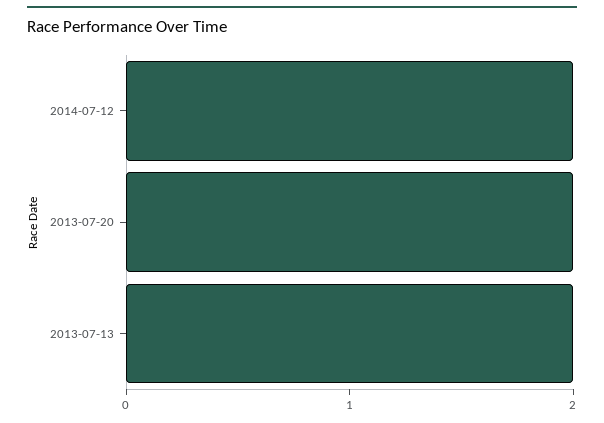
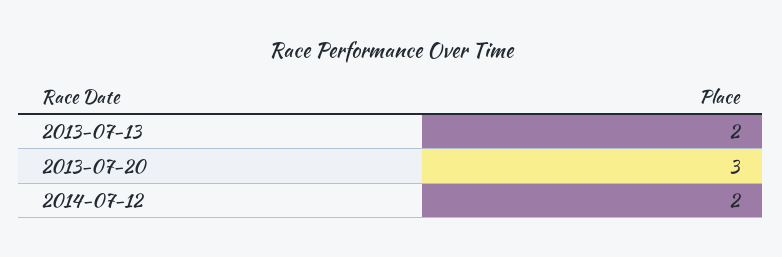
  {
    "2014-07-12": 2,
-   "2013-07-20": 2,
+   "2013-07-20": 3,
    "2013-07-13": 2
  }

